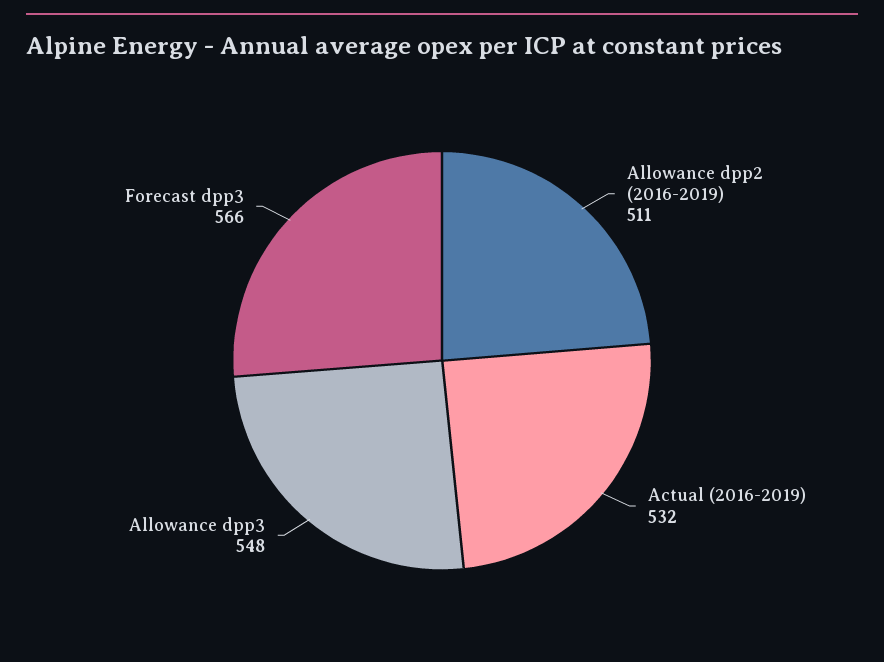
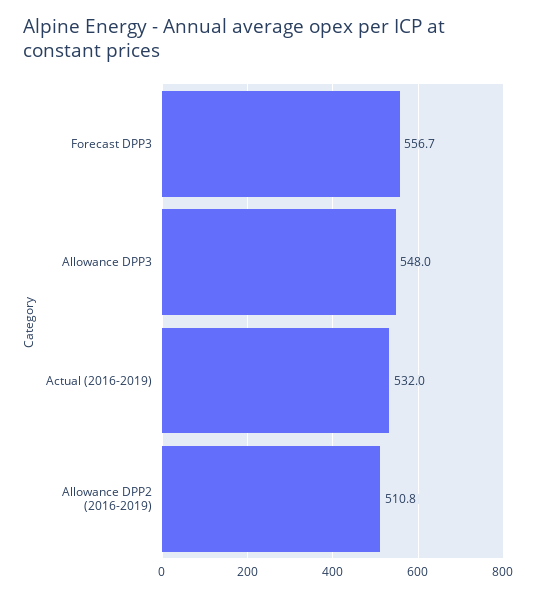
  {
    "Allowance dpp2 (2016-2019)": 510.8,
    "Actual (2016-2019)": 532,
    "Allowance dpp3": 548,
-   "Forecast dpp3": 566
+   "Forecast dpp3": 556.7
  }

